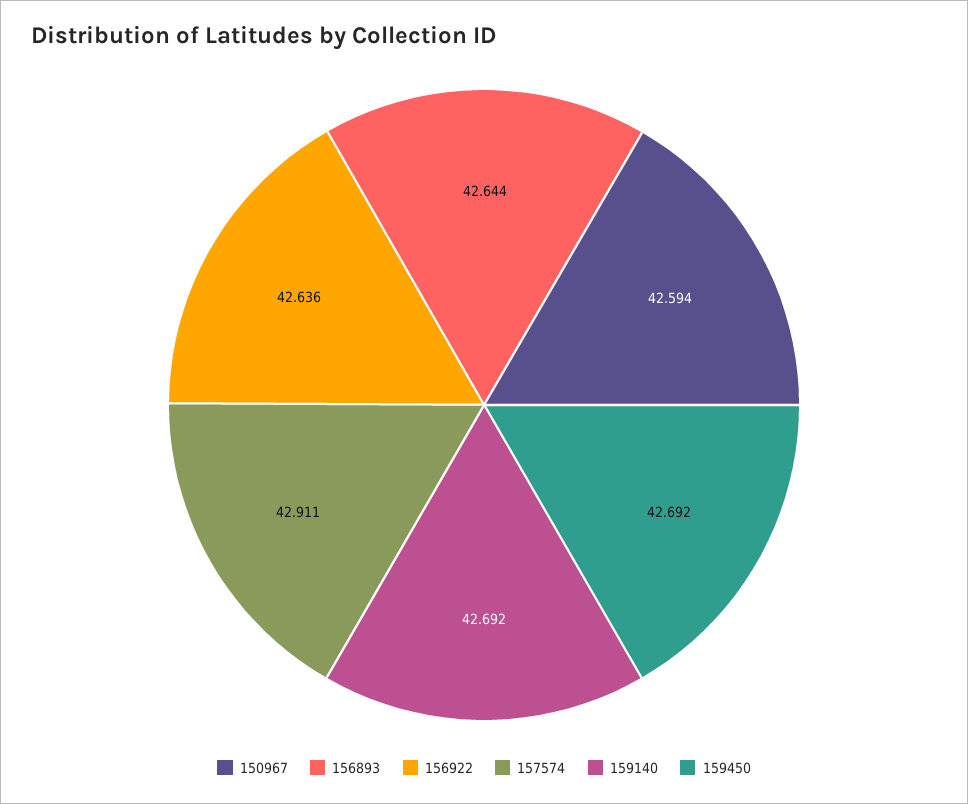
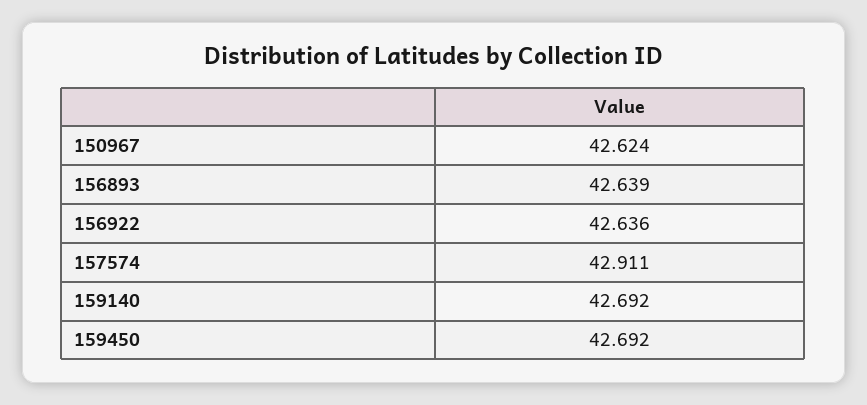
  {
-   "150967": 42.594,
+   "150967": 42.624,
-   "156893": 42.644,
+   "156893": 42.639,
    "156922": 42.636,
    "157574": 42.911,
    "159140": 42.692,
    "159450": 42.692
  }

